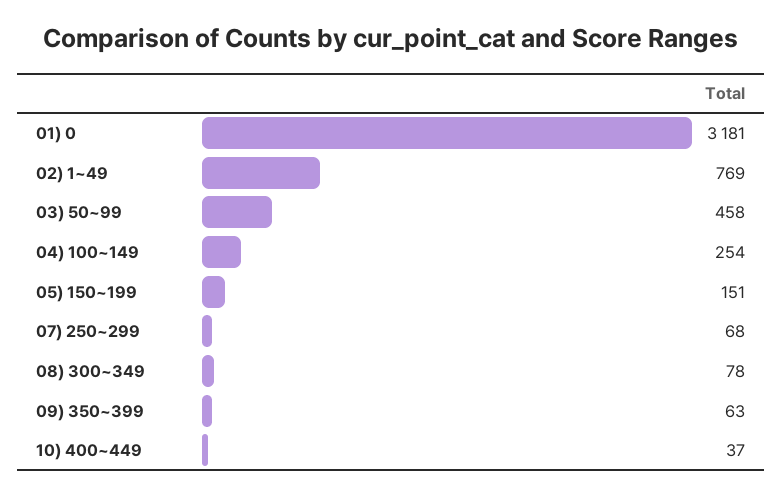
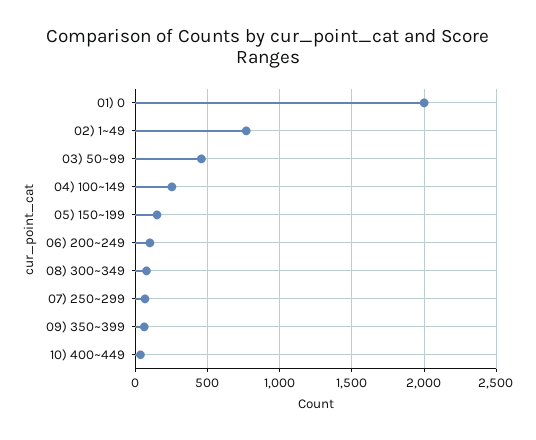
  {
-   "01) 0": 3181,
+   "01) 0": 2000,
    "02) 1~49": 769,
    "03) 50~99": 458,
    "04) 100~149": 254,
    "05) 150~199": 151,
    "07) 250~299": 68,
    "08) 300~349": 78,
    "09) 350~399": 63,
-   "10) 400~449": 37
+   "10) 400~449": 37,
+   "06) 200~249": 100
  }

